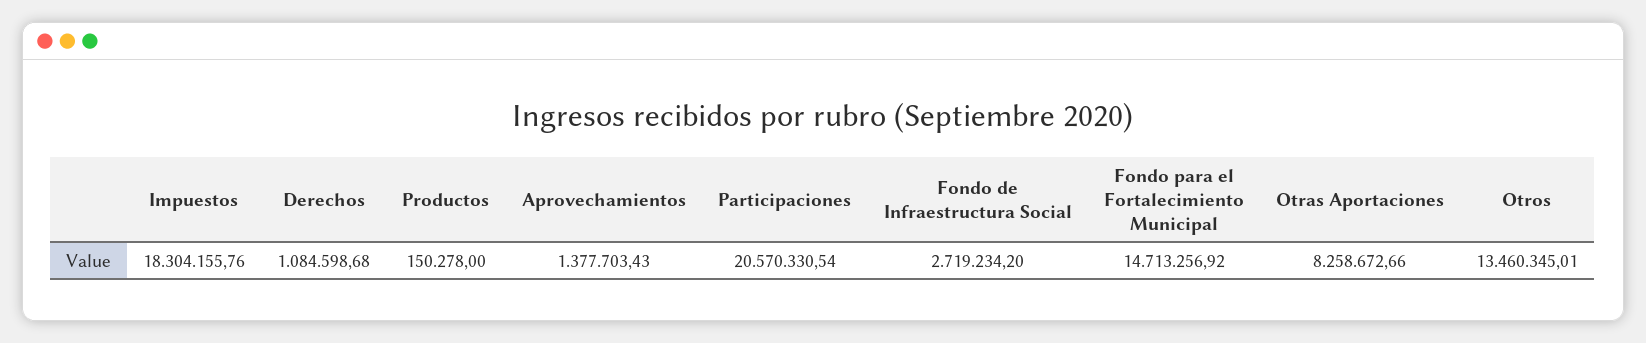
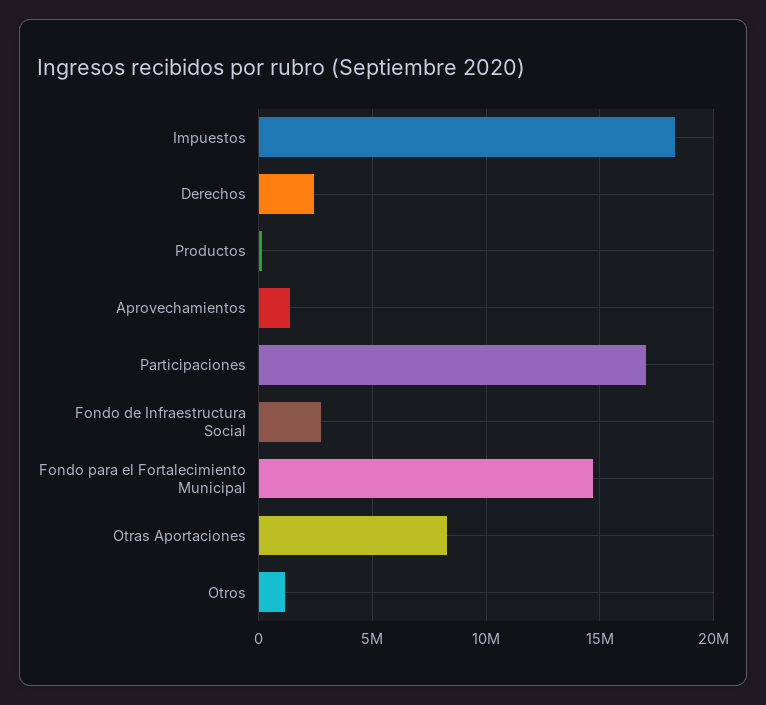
  {
    "Impuestos": 18304155.76,
-   "Derechos": 1084598.68,
+   "Derechos": 2500000,
    "Productos": 150278,
    "Aprovechamientos": 1377703.43,
-   "Participaciones": 20570330.54,
+   "Participaciones": 17000000,
    "Fondo de Infraestructura Social": 2719234.2,
    "Fondo para el Fortalecimiento Municipal": 14713256.92,
    "Otras Aportaciones": 8258672.66,
-   "Otros": 13460345.01
+   "Otros": 1000000
  }

